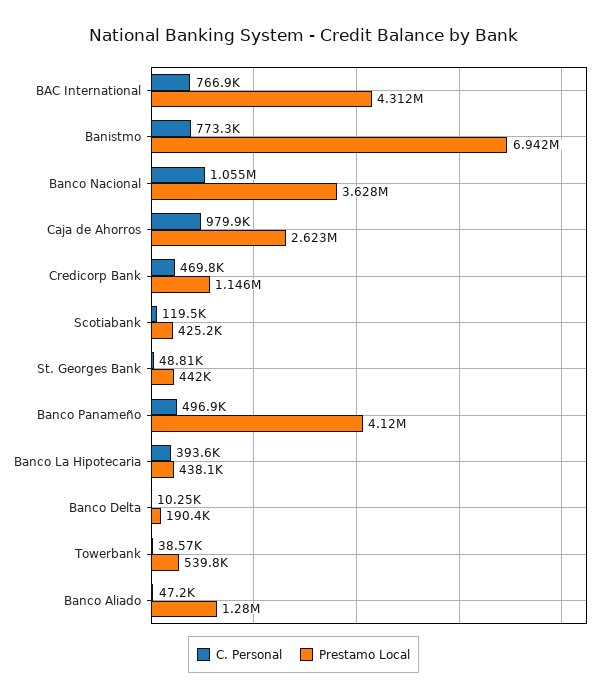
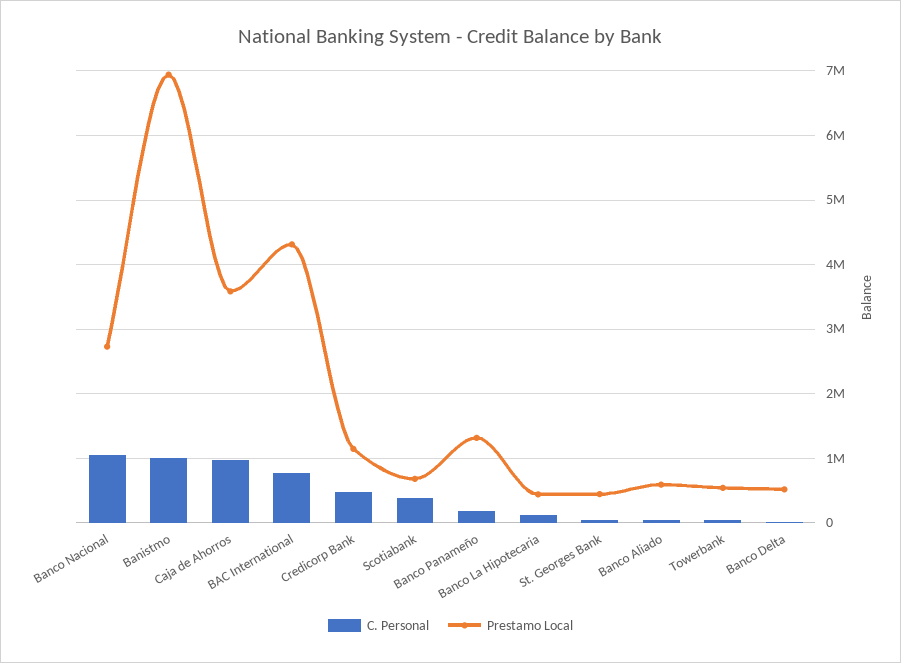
  {
    "C. Personal": {
      "BAC International": 766900,
-     "Banistmo": 773300,
+     "Banistmo": 1000000,
      "Banco Nacional": 1055000,
      "Caja de Ahorros": 979900,
      "Credicorp Bank": 469800,
-     "Scotiabank": 119500,
+     "Scotiabank": 400000,
      "St. Georges Bank": 48810,
-     "Banco Panameño": 496900,
+     "Banco Panameño": 200000,
-     "Banco La Hipotecaria": 393600,
+     "Banco La Hipotecaria": 100000,
      "Banco Delta": 10250,
      "Towerbank": 38570,
      "Banco Aliado": 47200
    },
    "Prestamo Local": {
      "BAC International": 4312000,
      "Banistmo": 6942000,
-     "Banco Nacional": 3628000,
+     "Banco Nacional": 2700000,
-     "Caja de Ahorros": 2623000,
+     "Caja de Ahorros": 3600000,
      "Credicorp Bank": 1146000,
-     "Scotiabank": 425200,
+     "Scotiabank": 700000,
      "St. Georges Bank": 442000,
-     "Banco Panameño": 4120000,
+     "Banco Panameño": 1300000,
      "Banco La Hipotecaria": 438100,
-     "Banco Delta": 190400,
+     "Banco Delta": 500000,
      "Towerbank": 539800,
-     "Banco Aliado": 1280000
+     "Banco Aliado": 600000
    }
  }

